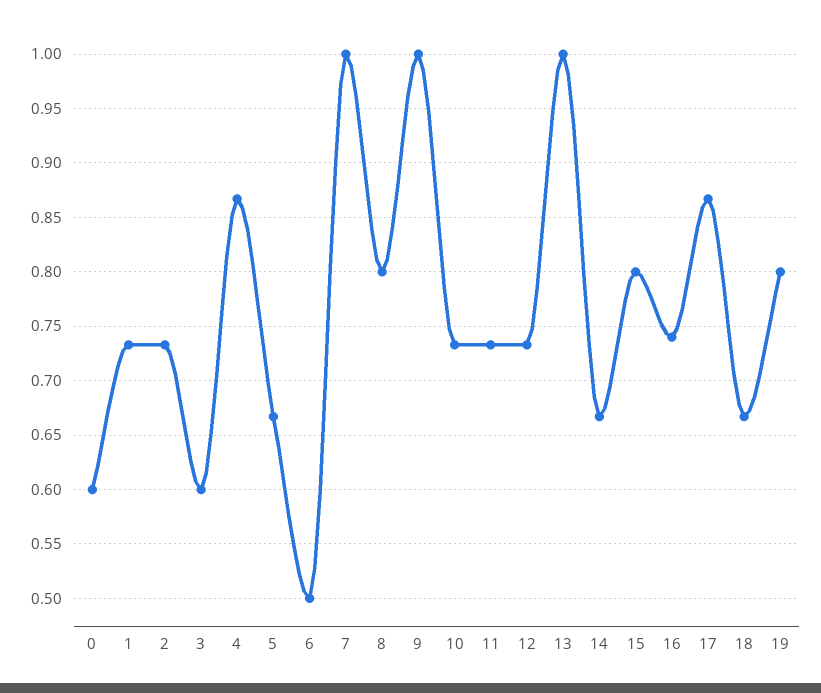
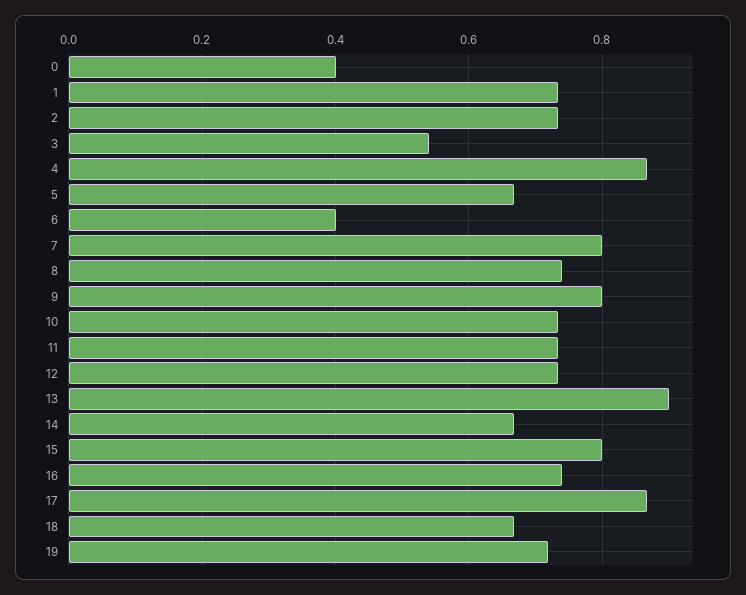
  {
-   "0": 0.6,
+   "0": 0.4,
    "1": 0.73,
    "2": 0.73,
-   "3": 0.6,
+   "3": 0.54,
    "4": 0.87,
    "5": 0.67,
-   "6": 0.5,
+   "6": 0.4,
-   "7": 1,
+   "7": 0.8,
-   "8": 0.8,
+   "8": 0.74,
-   "9": 1,
+   "9": 0.8,
    "10": 0.73,
    "11": 0.73,
    "12": 0.73,
-   "13": 1,
+   "13": 0.9,
    "14": 0.67,
    "15": 0.8,
    "16": 0.74,
    "17": 0.87,
    "18": 0.67,
-   "19": 0.8
+   "19": 0.72
  }

